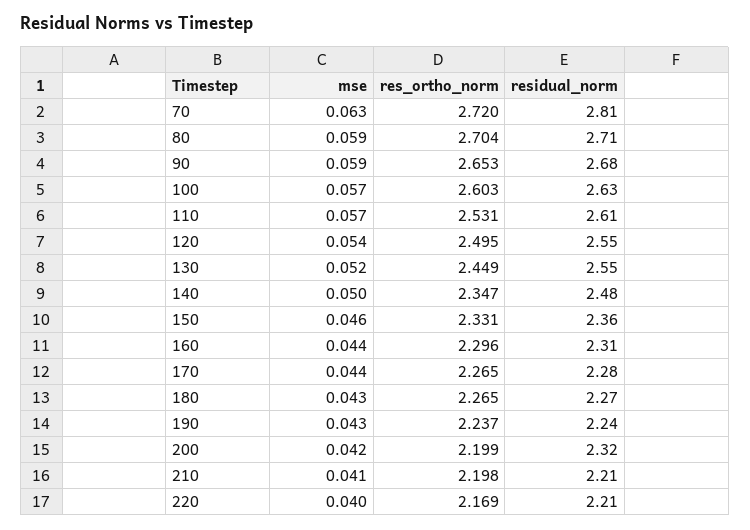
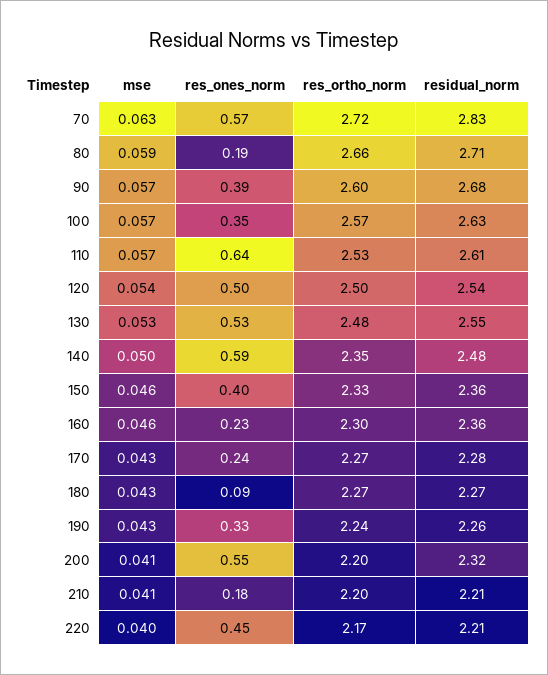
  {
    "mse": {
      "70": 0.063,
      "80": 0.059,
-     "90": 0.059,
+     "90": 0.057,
      "100": 0.057,
      "110": 0.057,
      "120": 0.054,
-     "130": 0.052,
+     "130": 0.053,
      "140": 0.05,
      "150": 0.046,
-     "160": 0.044,
+     "160": 0.046,
-     "170": 0.044,
+     "170": 0.043,
      "180": 0.043,
      "190": 0.043,
-     "200": 0.042,
+     "200": 0.041,
      "210": 0.041,
      "220": 0.04
    },
    "res_ortho_norm": {
      "70": 2.72,
-     "80": 2.704,
+     "80": 2.66,
-     "90": 2.653,
+     "90": 2.6,
-     "100": 2.603,
+     "100": 2.57,
      "110": 2.531,
      "120": 2.495,
-     "130": 2.449,
+     "130": 2.48,
      "140": 2.347,
      "150": 2.331,
      "160": 2.296,
      "170": 2.265,
      "180": 2.265,
      "190": 2.237,
      "200": 2.199,
      "210": 2.198,
      "220": 2.169
    },
    "residual_norm": {
-     "70": 2.81,
+     "70": 2.83,
      "80": 2.71,
      "90": 2.68,
      "100": 2.63,
      "110": 2.61,
-     "120": 2.55,
+     "120": 2.54,
      "130": 2.55,
      "140": 2.48,
      "150": 2.36,
-     "160": 2.31,
+     "160": 2.36,
      "170": 2.28,
      "180": 2.27,
-     "190": 2.24,
+     "190": 2.26,
      "200": 2.32,
      "210": 2.21,
      "220": 2.21
-   }
+   },
+   "res_ones_norm": {
+     "70": 0.57,
+     "80": 0.19,
+     "90": 0.39,
+     "100": 0.35,
+     "110": 0.64,
+     "120": 0.5,
+     "130": 0.53,
+     "140": 0.59,
+     "150": 0.4,
+     "160": 0.23,
+     "170": 0.24,
+     "180": 0.09,
+     "190": 0.33,
+     "200": 0.55,
+     "210": 0.18,
+     "220": 0.45
+   }
  }

